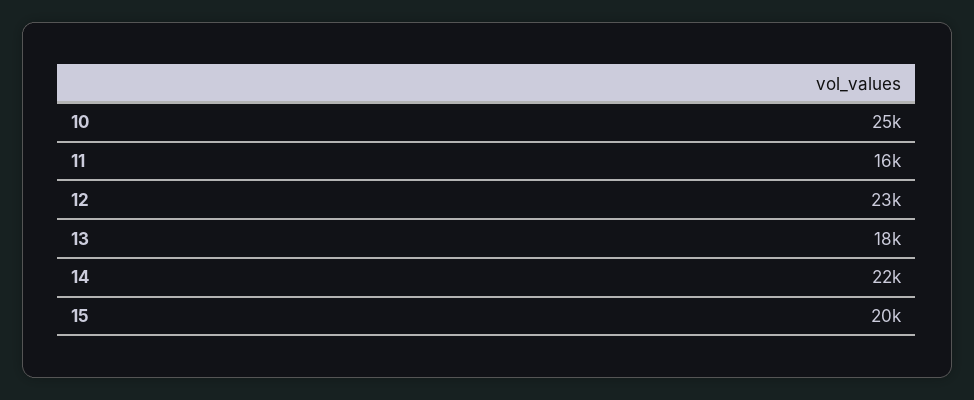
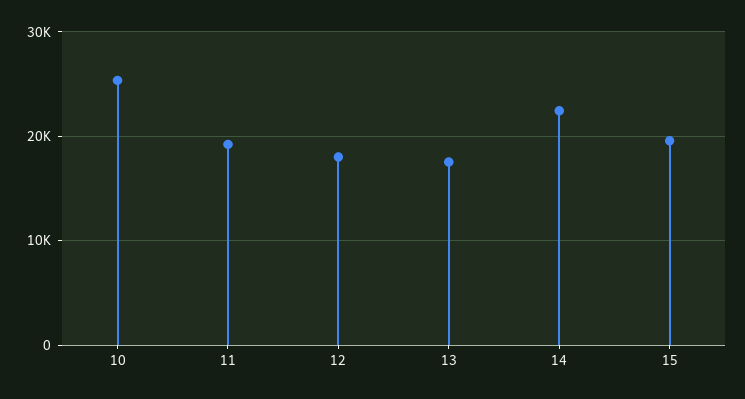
  {
    "10": 25000,
-   "11": 16000,
+   "11": 19000,
-   "12": 23000,
+   "12": 18000,
    "13": 18000,
    "14": 22000,
    "15": 20000
  }

